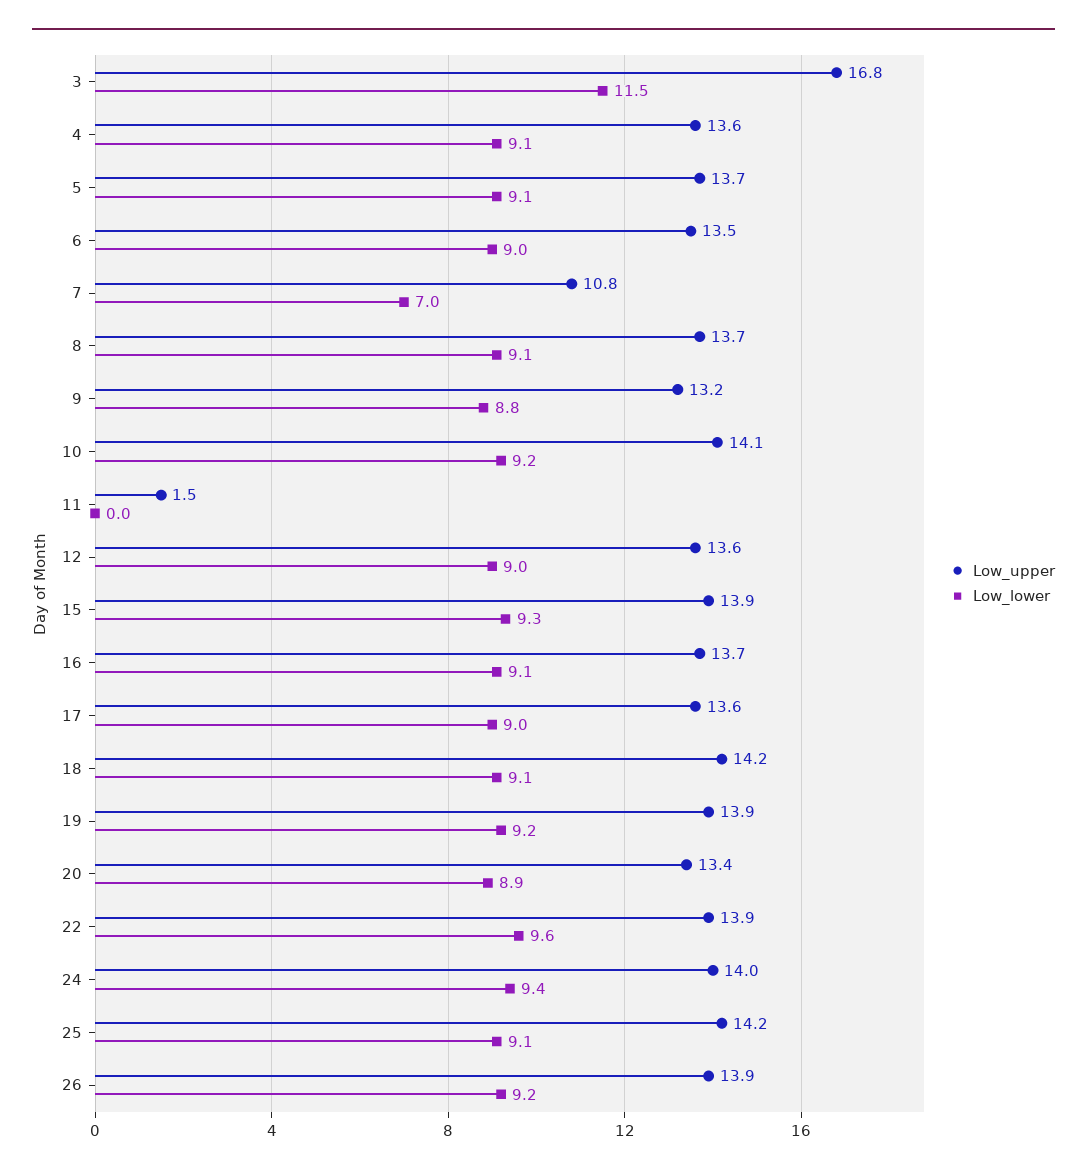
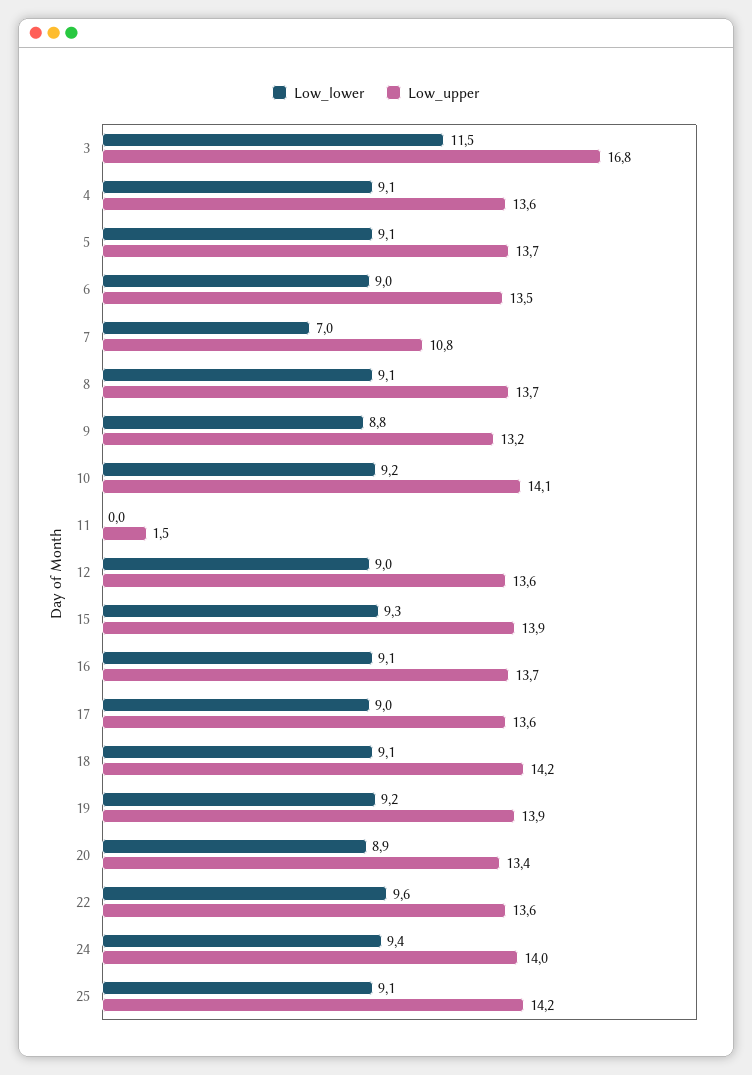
  {
    "Low_upper": {
      "3": 16.8,
      "4": 13.6,
      "5": 13.7,
      "6": 13.5,
      "7": 10.8,
      "8": 13.7,
      "9": 13.2,
      "10": 14.1,
      "11": 1.5,
      "12": 13.6,
      "15": 13.9,
      "16": 13.7,
      "17": 13.6,
      "18": 14.2,
      "19": 13.9,
      "20": 13.4,
-     "22": 13.9,
+     "22": 13.6,
      "24": 14,
-     "25": 14.2,
+     "25": 14.2
-     "26": 13.9
    },
    "Low_lower": {
      "3": 11.5,
      "4": 9.1,
      "5": 9.1,
      "6": 9,
      "7": 7,
      "8": 9.1,
      "9": 8.8,
      "10": 9.2,
      "11": 0,
      "12": 9,
      "15": 9.3,
      "16": 9.1,
      "17": 9,
      "18": 9.1,
      "19": 9.2,
      "20": 8.9,
      "22": 9.6,
      "24": 9.4,
-     "25": 9.1,
+     "25": 9.1
-     "26": 9.2
    }
  }

